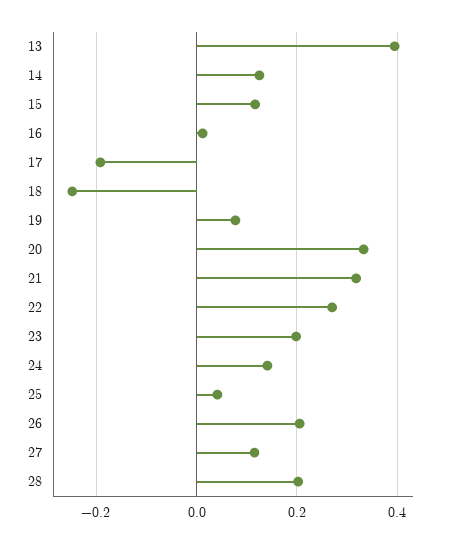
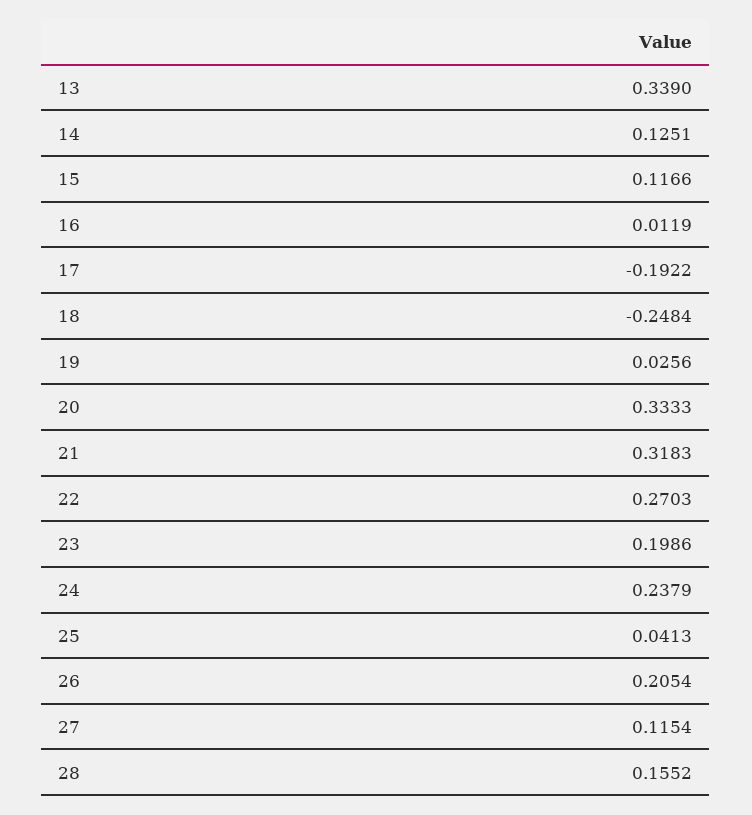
  {
-   "13": 0.4,
+   "13": 0.339,
    "14": 0.1251,
    "15": 0.1166,
    "16": 0.0119,
    "17": -0.1922,
    "18": -0.2484,
-   "19": 0.08,
+   "19": 0.0256,
    "20": 0.3333,
    "21": 0.3183,
    "22": 0.2703,
    "23": 0.1986,
-   "24": 0.14,
+   "24": 0.2379,
    "25": 0.0413,
    "26": 0.2054,
    "27": 0.1154,
-   "28": 0.2
+   "28": 0.1552
  }

